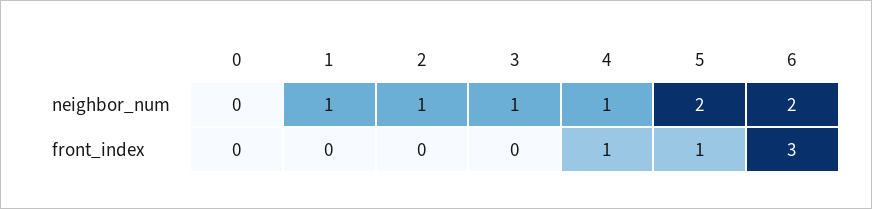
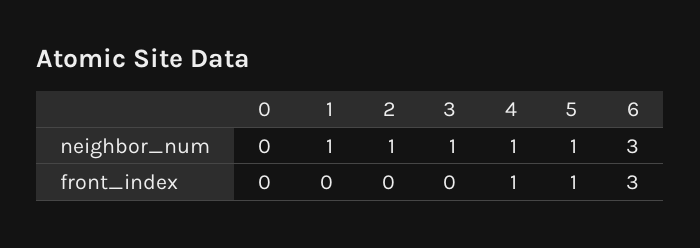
  {
    "0": {
      "neighbor_num": 0,
      "front_index": 0
    },
    "1": {
      "neighbor_num": 1,
      "front_index": 0
    },
    "2": {
      "neighbor_num": 1,
      "front_index": 0
    },
    "3": {
      "neighbor_num": 1,
      "front_index": 0
    },
    "4": {
      "neighbor_num": 1,
      "front_index": 1
    },
    "5": {
-     "neighbor_num": 2,
+     "neighbor_num": 1,
      "front_index": 1
    },
    "6": {
-     "neighbor_num": 2,
+     "neighbor_num": 3,
      "front_index": 3
    }
  }

